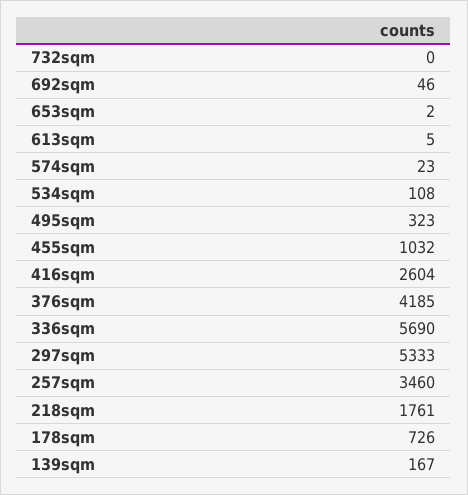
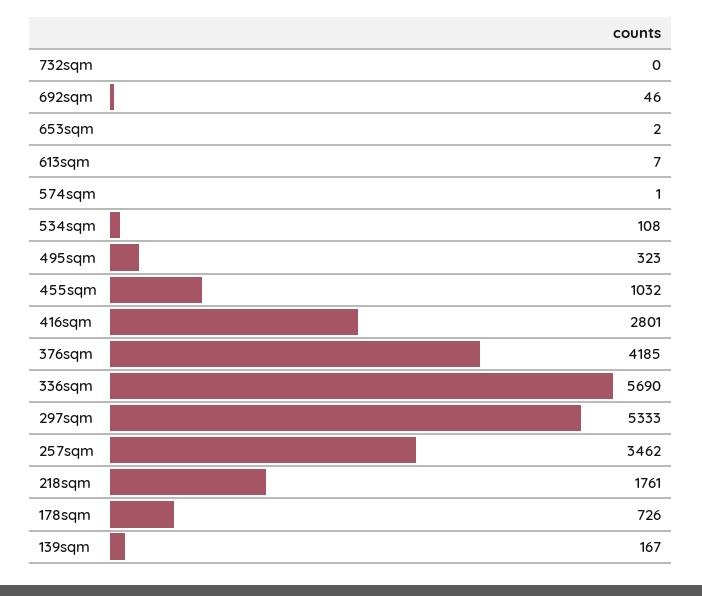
  {
    "732sqm": 0,
    "692sqm": 46,
    "653sqm": 2,
-   "613sqm": 5,
+   "613sqm": 7,
-   "574sqm": 23,
+   "574sqm": 1,
    "534sqm": 108,
    "495sqm": 323,
    "455sqm": 1032,
-   "416sqm": 2604,
+   "416sqm": 2801,
    "376sqm": 4185,
    "336sqm": 5690,
    "297sqm": 5333,
-   "257sqm": 3460,
+   "257sqm": 3462,
    "218sqm": 1761,
    "178sqm": 726,
    "139sqm": 167
  }

